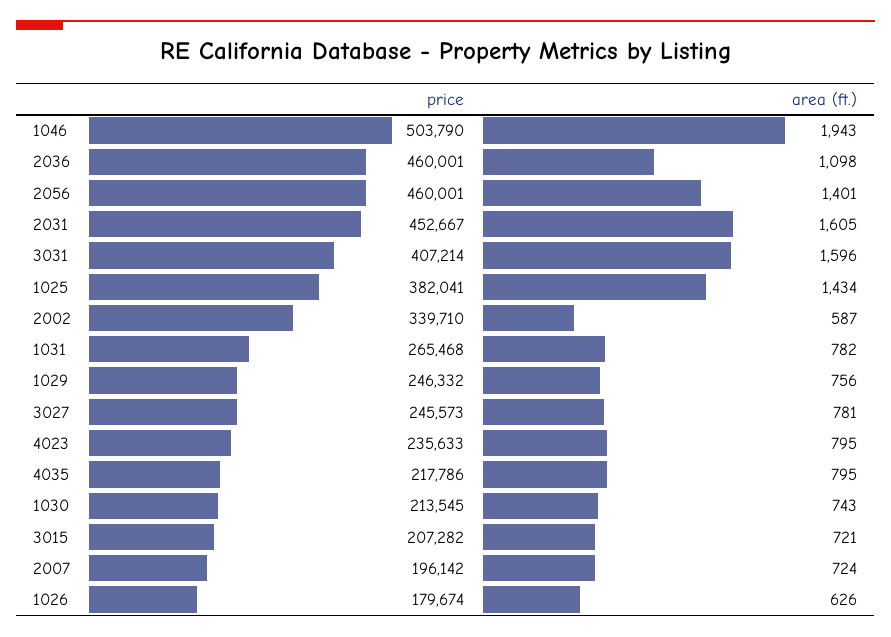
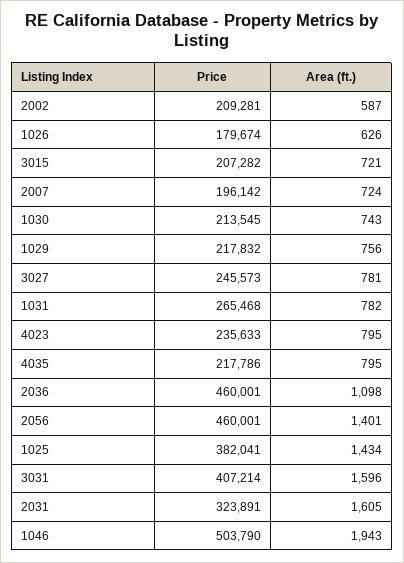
  {
    "price": {
      "1046": 503790,
      "2036": 460001,
      "2056": 460001,
-     "2031": 452667,
+     "2031": 323891,
      "3031": 407214,
      "1025": 382041,
-     "2002": 339710,
+     "2002": 209281,
      "1031": 265468,
-     "1029": 246332,
+     "1029": 217832,
      "3027": 245573,
      "4023": 235633,
      "4035": 217786,
      "1030": 213545,
      "3015": 207282,
      "2007": 196142,
      "1026": 179674
    },
    "area (ft.)": {
      "1046": 1943,
      "2036": 1098,
      "2056": 1401,
      "2031": 1605,
      "3031": 1596,
      "1025": 1434,
      "2002": 587,
      "1031": 782,
      "1029": 756,
      "3027": 781,
      "4023": 795,
      "4035": 795,
      "1030": 743,
      "3015": 721,
      "2007": 724,
      "1026": 626
    }
  }

